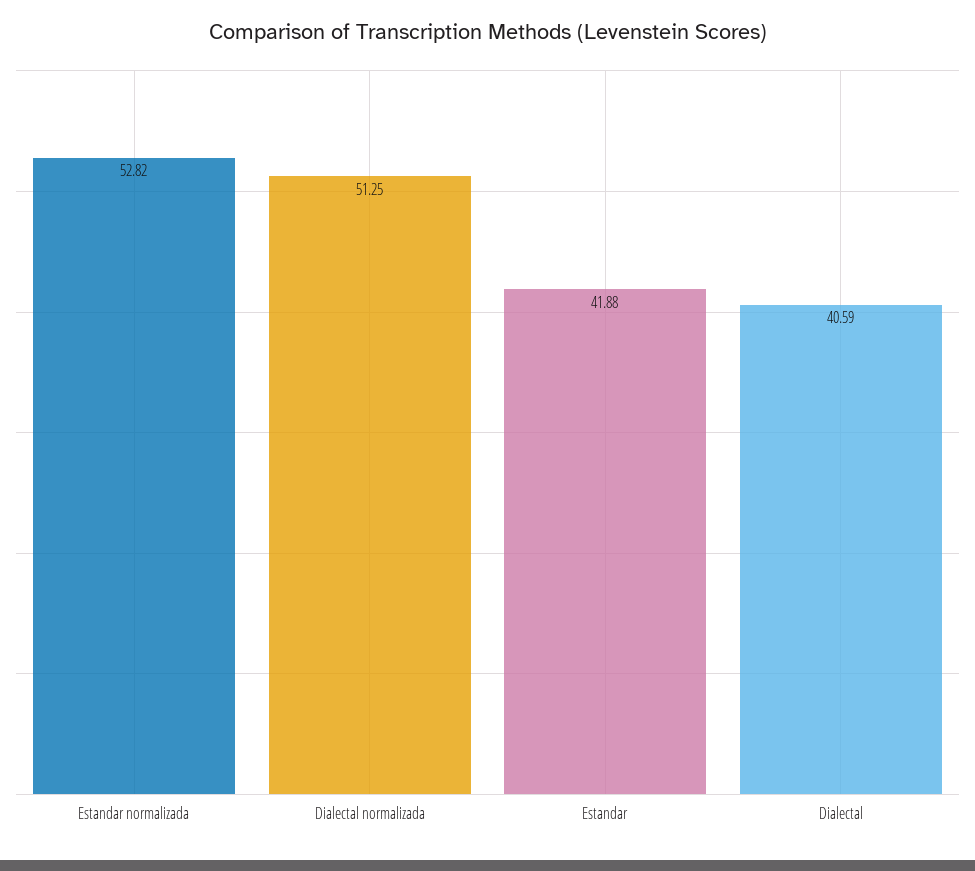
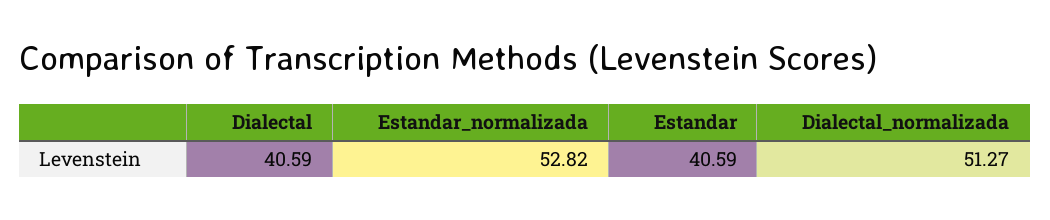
  {
    "Estandar normalizada": 52.82,
-   "Dialectal normalizada": 51.25,
+   "Dialectal normalizada": 51.27,
-   "Estandar": 41.88,
+   "Estandar": 40.59,
    "Dialectal": 40.59
  }

